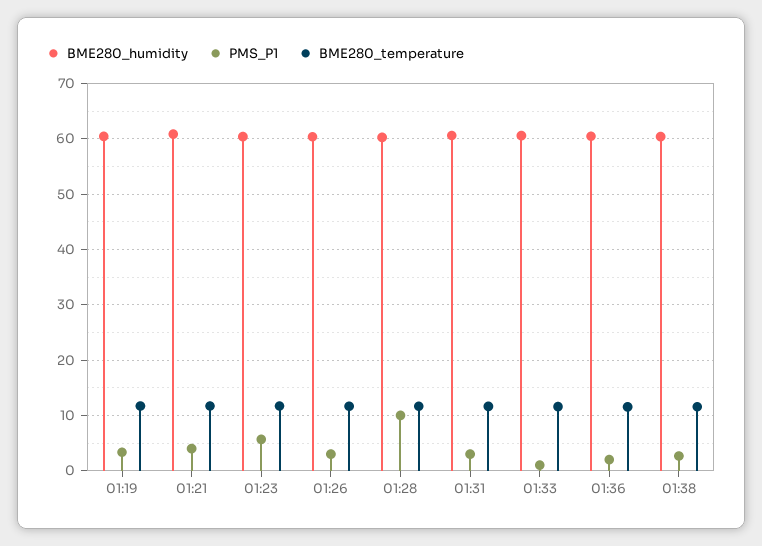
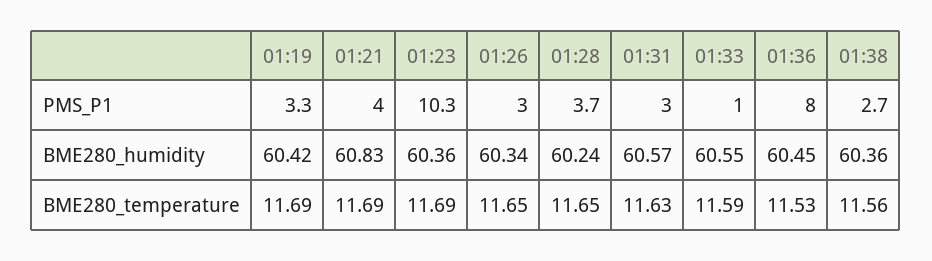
  {
    "BME280_humidity": {
      "01:19": 60.42,
      "01:21": 60.83,
      "01:23": 60.36,
      "01:26": 60.34,
      "01:28": 60.24,
      "01:31": 60.57,
      "01:33": 60.55,
      "01:36": 60.45,
      "01:38": 60.36
    },
    "PMS_P1": {
      "01:19": 3.3,
      "01:21": 4,
-     "01:23": 6,
+     "01:23": 10.3,
      "01:26": 3,
-     "01:28": 10,
+     "01:28": 3.7,
      "01:31": 3,
      "01:33": 1,
-     "01:36": 2,
+     "01:36": 8,
      "01:38": 2.7
    },
    "BME280_temperature": {
      "01:19": 11.69,
      "01:21": 11.69,
      "01:23": 11.69,
      "01:26": 11.65,
      "01:28": 11.65,
      "01:31": 11.63,
      "01:33": 11.59,
      "01:36": 11.53,
      "01:38": 11.56
    }
  }

